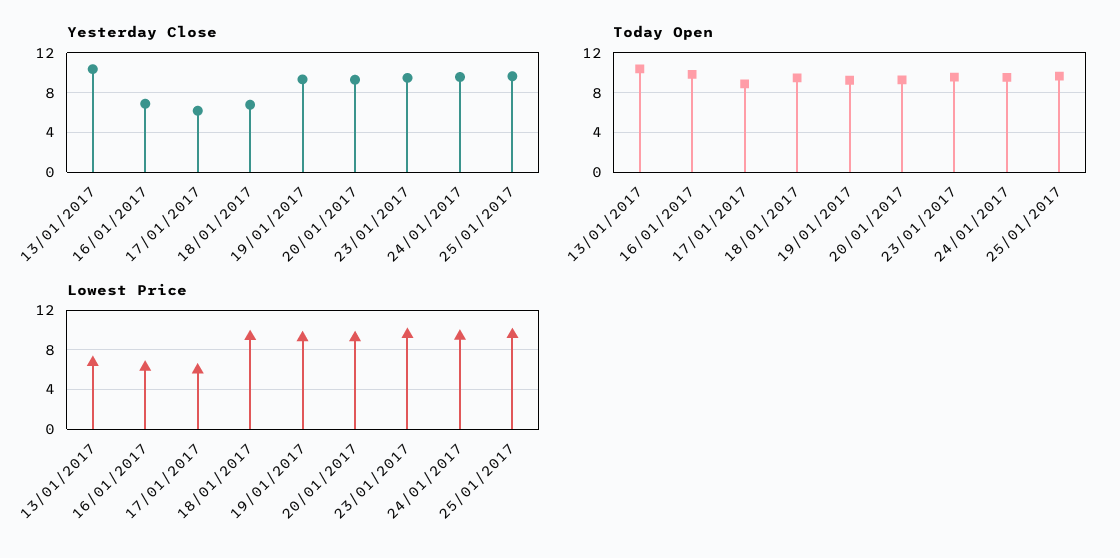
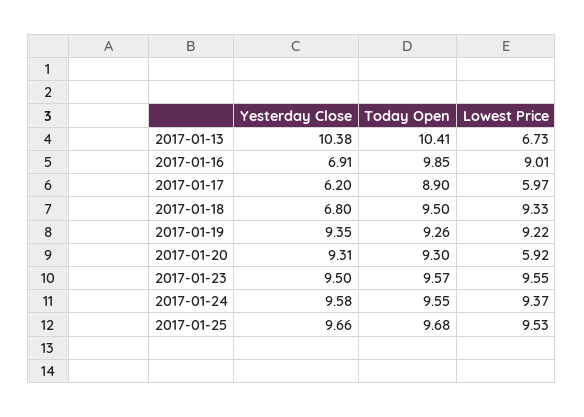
  {
    "Yesterday Close": {
      "13/01/2017": 10.38,
      "16/01/2017": 6.91,
      "17/01/2017": 6.2,
      "18/01/2017": 6.8,
      "19/01/2017": 9.35,
      "20/01/2017": 9.31,
      "23/01/2017": 9.5,
      "24/01/2017": 9.58,
      "25/01/2017": 9.66
    },
    "Today Open": {
      "13/01/2017": 10.41,
      "16/01/2017": 9.85,
      "17/01/2017": 8.9,
      "18/01/2017": 9.5,
      "19/01/2017": 9.26,
      "20/01/2017": 9.3,
      "23/01/2017": 9.57,
      "24/01/2017": 9.55,
      "25/01/2017": 9.68
    },
    "Lowest Price": {
      "13/01/2017": 6.73,
-     "16/01/2017": 6,
+     "16/01/2017": 9.01,
      "17/01/2017": 5.97,
      "18/01/2017": 9.33,
      "19/01/2017": 9.22,
-     "20/01/2017": 9,
+     "20/01/2017": 5.92,
      "23/01/2017": 9.55,
      "24/01/2017": 9.37,
      "25/01/2017": 9.53
    }
  }

